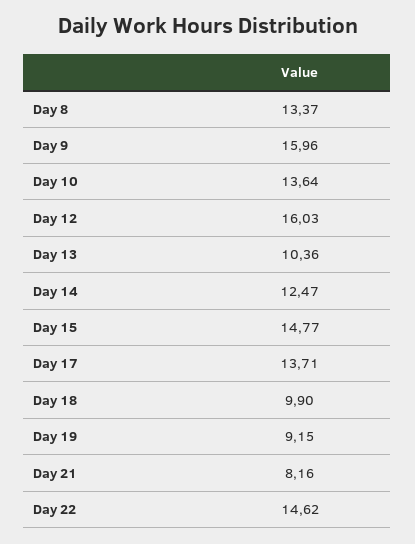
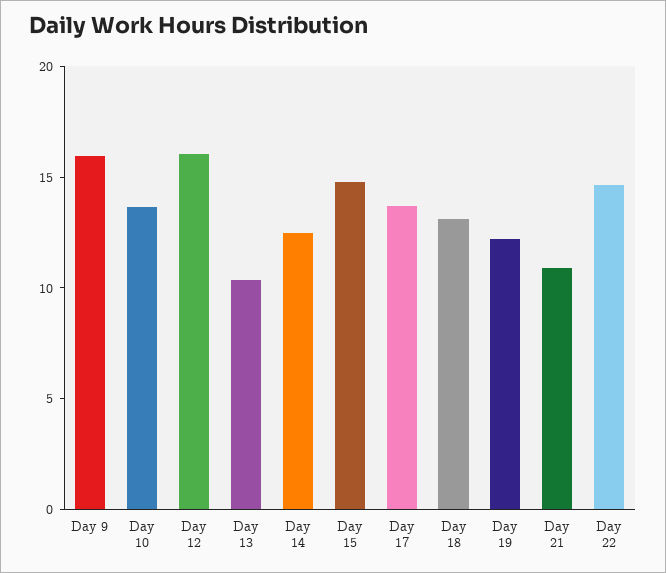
  {
-   "Day 8": 13.37,
    "Day 9": 15.96,
    "Day 10": 13.64,
    "Day 12": 16.03,
    "Day 13": 10.36,
    "Day 14": 12.47,
    "Day 15": 14.77,
    "Day 17": 13.71,
-   "Day 18": 9.9,
+   "Day 18": 13,
-   "Day 19": 9.15,
+   "Day 19": 12,
-   "Day 21": 8.16,
+   "Day 21": 11,
    "Day 22": 14.62
  }

